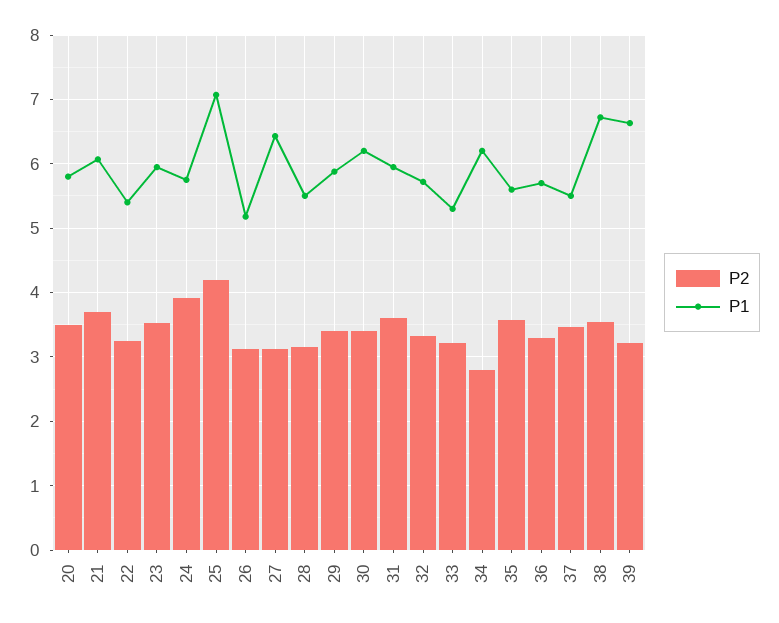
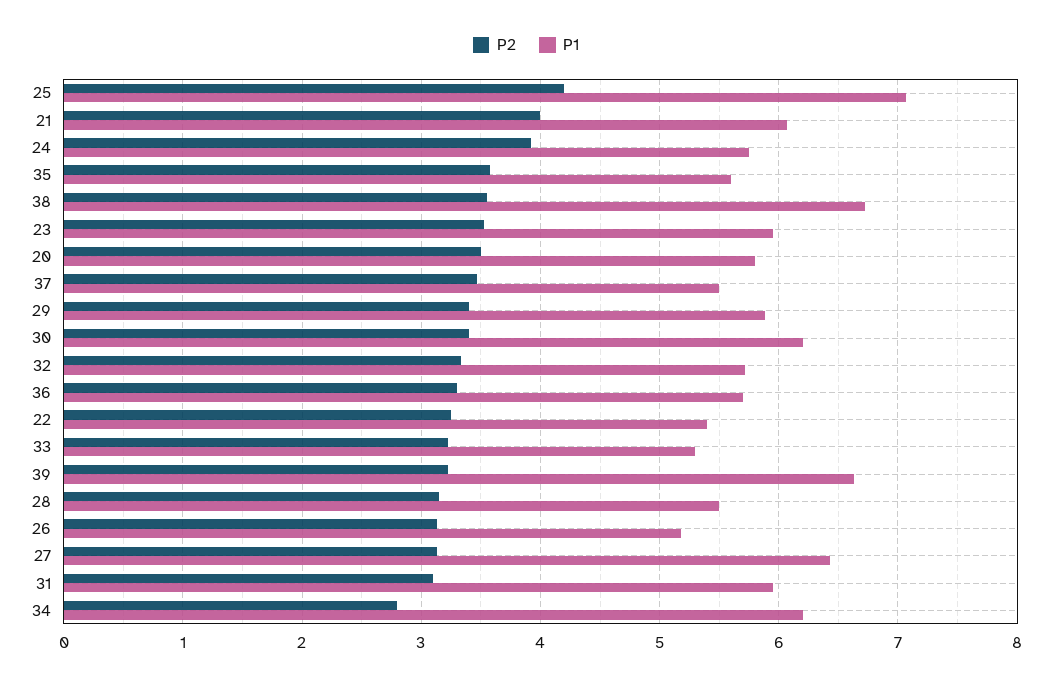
  {
    "P2": {
      "20": 3.5,
-     "21": 3.7,
+     "21": 4,
      "22": 3.3,
      "23": 3.5,
      "24": 3.9,
      "25": 4.2,
      "26": 3.1,
      "27": 3.1,
      "28": 3.2,
      "29": 3.4,
      "30": 3.4,
-     "31": 3.6,
+     "31": 3.1,
      "32": 3.3,
      "33": 3.2,
      "34": 2.8,
      "35": 3.6,
      "36": 3.3,
      "37": 3.5,
      "38": 3.6,
      "39": 3.2
    },
    "P1": {
      "20": 5.8,
      "21": 6.1,
      "22": 5.4,
      "23": 6,
      "24": 5.8,
      "25": 7.1,
      "26": 5.2,
      "27": 6.4,
      "28": 5.5,
      "29": 5.9,
      "30": 6.2,
      "31": 6,
      "32": 5.7,
      "33": 5.3,
      "34": 6.2,
      "35": 5.6,
      "36": 5.7,
      "37": 5.5,
      "38": 6.7,
      "39": 6.6
    }
  }

